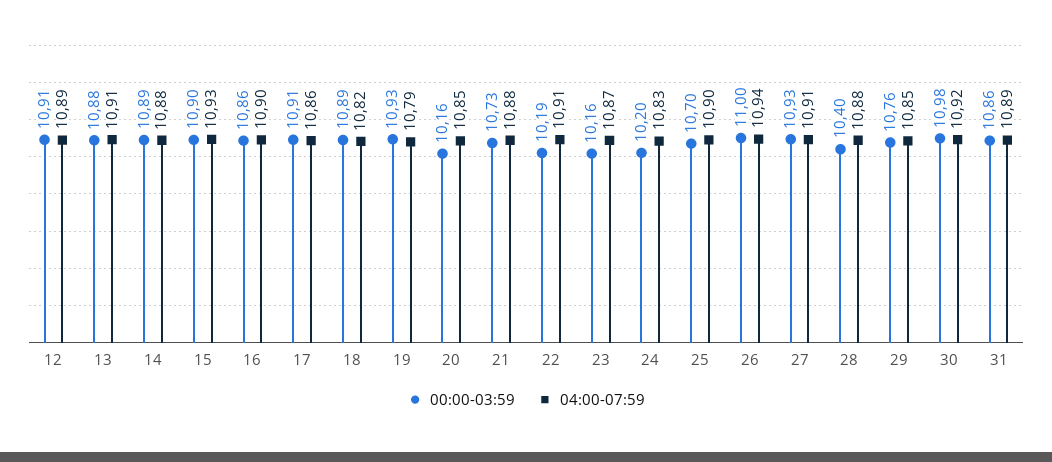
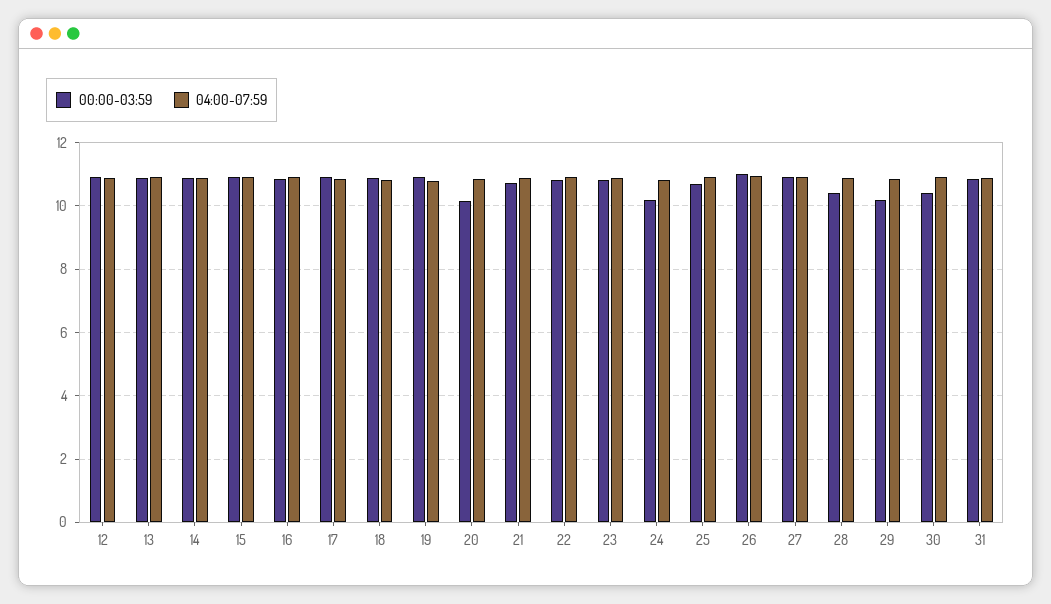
  {
    "00:00-03:59": {
      "12": 10.91,
      "13": 10.88,
      "14": 10.89,
      "15": 10.9,
      "16": 10.86,
      "17": 10.91,
      "18": 10.89,
      "19": 10.93,
      "20": 10.16,
      "21": 10.73,
-     "22": 10.19,
+     "22": 10.8,
-     "23": 10.16,
+     "23": 10.8,
      "24": 10.2,
      "25": 10.7,
      "26": 11,
      "27": 10.93,
      "28": 10.4,
-     "29": 10.76,
+     "29": 10.2,
-     "30": 10.98,
+     "30": 10.4,
      "31": 10.86
    },
    "04:00-07:59": {
      "12": 10.89,
      "13": 10.91,
      "14": 10.88,
      "15": 10.93,
      "16": 10.9,
      "17": 10.86,
      "18": 10.82,
      "19": 10.79,
      "20": 10.85,
      "21": 10.88,
      "22": 10.91,
      "23": 10.87,
      "24": 10.83,
      "25": 10.9,
      "26": 10.94,
      "27": 10.91,
      "28": 10.88,
      "29": 10.85,
      "30": 10.92,
      "31": 10.89
    }
  }

